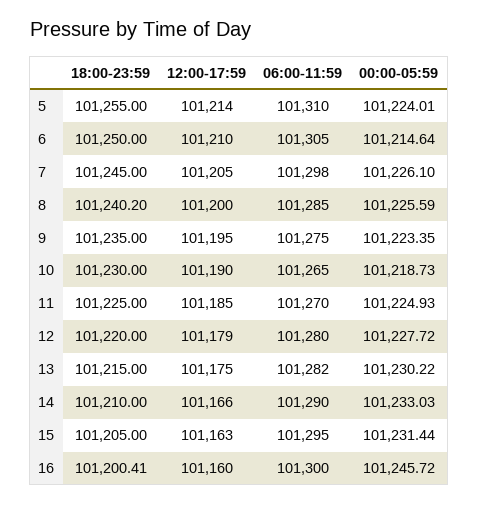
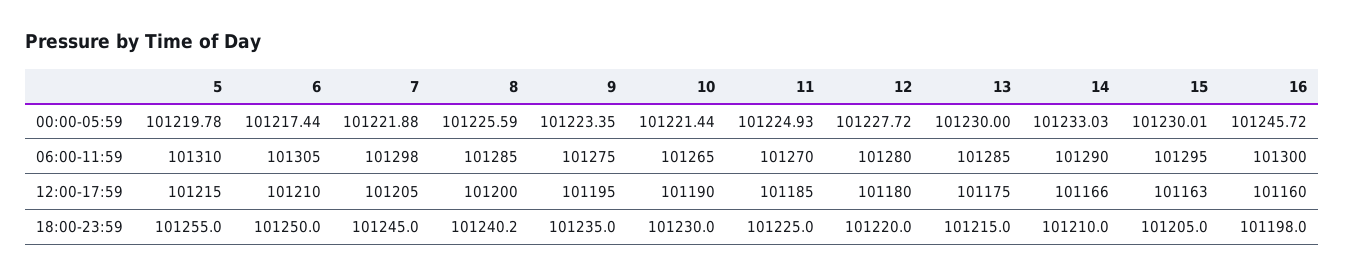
  {
    "18:00-23:59": {
      "5": 101255,
      "6": 101250,
      "7": 101245,
      "8": 101240.2,
      "9": 101235,
      "10": 101230,
      "11": 101225,
      "12": 101220,
      "13": 101215,
      "14": 101210,
      "15": 101205,
-     "16": 101200.41
+     "16": 101198
    },
    "12:00-17:59": {
-     "5": 101214,
+     "5": 101215,
      "6": 101210,
      "7": 101205,
      "8": 101200,
      "9": 101195,
      "10": 101190,
      "11": 101185,
-     "12": 101179,
+     "12": 101180,
      "13": 101175,
      "14": 101166,
      "15": 101163,
      "16": 101160
    },
    "06:00-11:59": {
      "5": 101310,
      "6": 101305,
      "7": 101298,
      "8": 101285,
      "9": 101275,
      "10": 101265,
      "11": 101270,
      "12": 101280,
-     "13": 101282,
+     "13": 101285,
      "14": 101290,
      "15": 101295,
      "16": 101300
    },
    "00:00-05:59": {
-     "5": 101224.01,
+     "5": 101219.78,
-     "6": 101214.64,
+     "6": 101217.44,
-     "7": 101226.1,
+     "7": 101221.88,
      "8": 101225.59,
      "9": 101223.35,
-     "10": 101218.73,
+     "10": 101221.44,
      "11": 101224.93,
      "12": 101227.72,
-     "13": 101230.22,
+     "13": 101230,
      "14": 101233.03,
-     "15": 101231.44,
+     "15": 101230.01,
      "16": 101245.72
    }
  }

